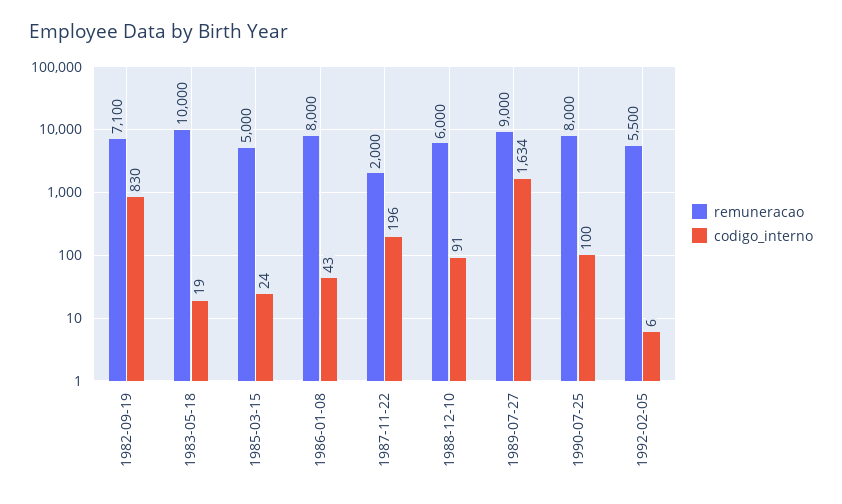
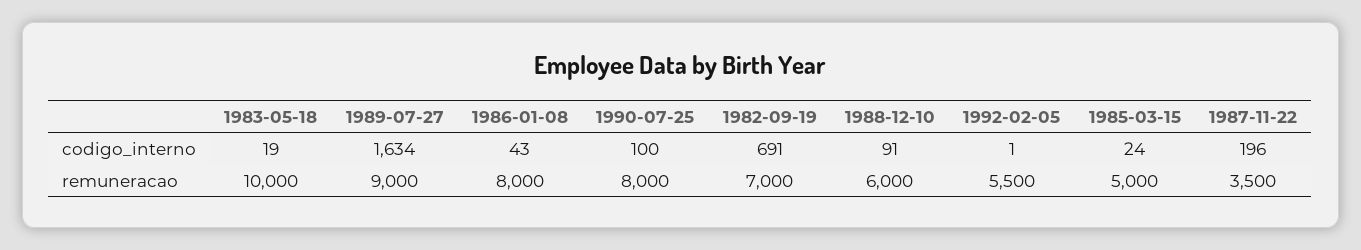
  {
    "remuneracao": {
-     "1982-09-19": 7100,
+     "1982-09-19": 7000,
      "1983-05-18": 10000,
      "1985-03-15": 5000,
      "1986-01-08": 8000,
-     "1987-11-22": 2000,
+     "1987-11-22": 3500,
      "1988-12-10": 6000,
      "1989-07-27": 9000,
      "1990-07-25": 8000,
      "1992-02-05": 5500
    },
    "codigo_interno": {
-     "1982-09-19": 830,
+     "1982-09-19": 691,
      "1983-05-18": 19,
      "1985-03-15": 24,
      "1986-01-08": 43,
      "1987-11-22": 196,
      "1988-12-10": 91,
      "1989-07-27": 1634,
      "1990-07-25": 100,
-     "1992-02-05": 6
+     "1992-02-05": 1
    }
  }

